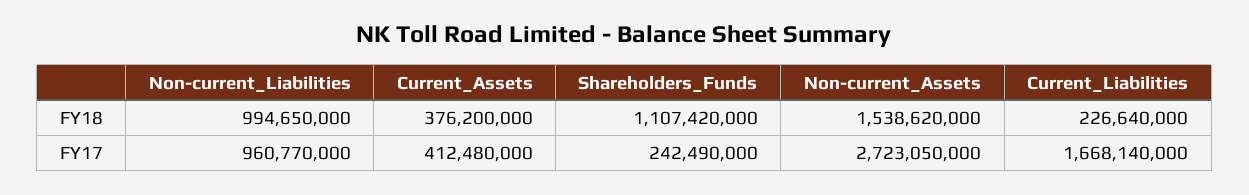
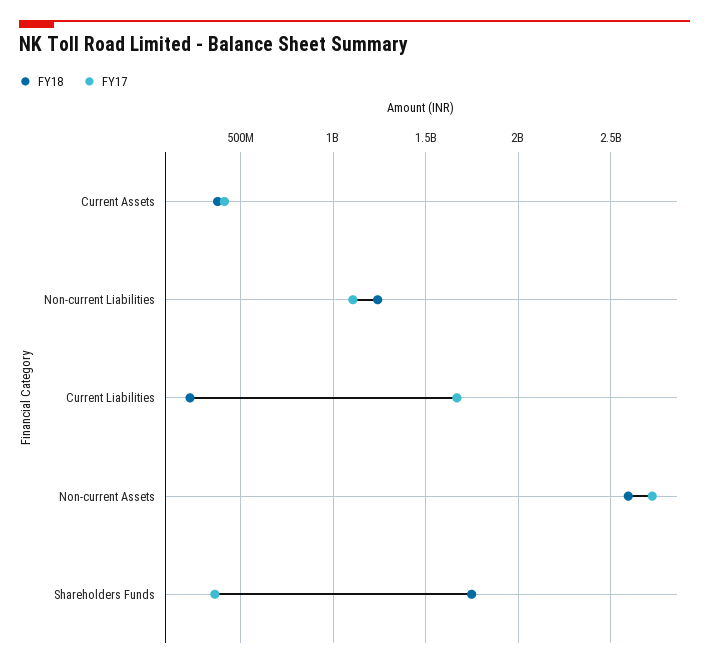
  {
    "FY18": {
-     "Non-current_Liabilities": 994650000,
+     "Non-current_Liabilities": 1250000000,
      "Current_Assets": 376200000,
-     "Shareholders_Funds": 1107420000,
+     "Shareholders_Funds": 1750000000,
-     "Non-current_Assets": 1538620000,
+     "Non-current_Assets": 2600000000,
      "Current_Liabilities": 226640000
    },
    "FY17": {
-     "Non-current_Liabilities": 960770000,
+     "Non-current_Liabilities": 1100000000,
      "Current_Assets": 412480000,
-     "Shareholders_Funds": 242490000,
+     "Shareholders_Funds": 350000000,
      "Non-current_Assets": 2723050000,
      "Current_Liabilities": 1668140000
    }
  }

